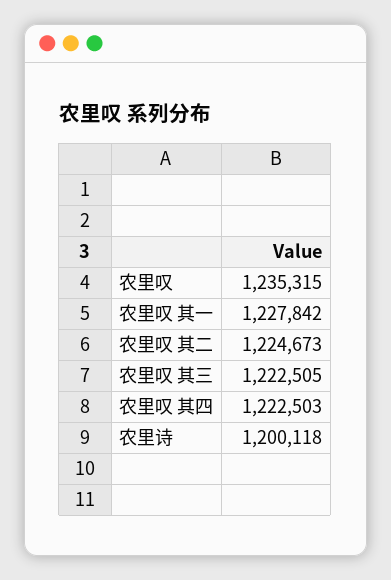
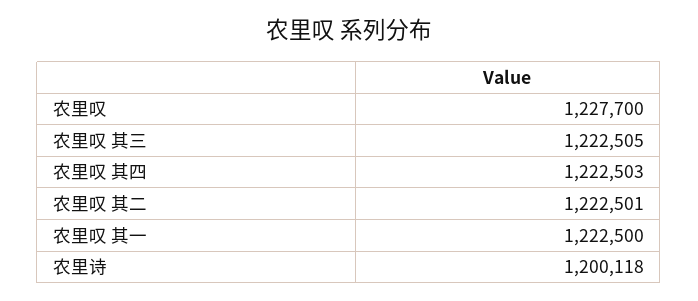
  {
-   "农里叹": 1235315,
+   "农里叹": 1227700,
-   "农里叹 其一": 1227842,
+   "农里叹 其一": 1222500,
-   "农里叹 其二": 1224673,
+   "农里叹 其二": 1222501,
    "农里叹 其三": 1222505,
    "农里叹 其四": 1222503,
    "农里诗": 1200118
  }

